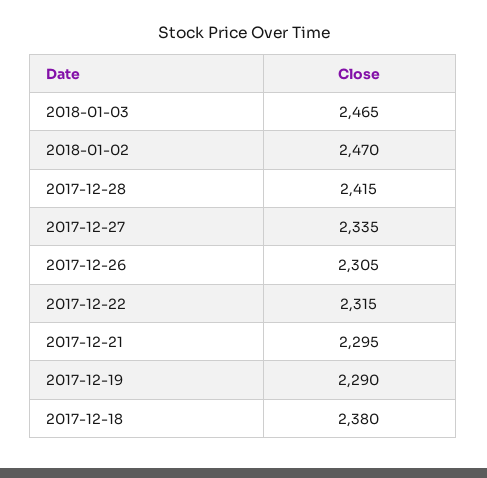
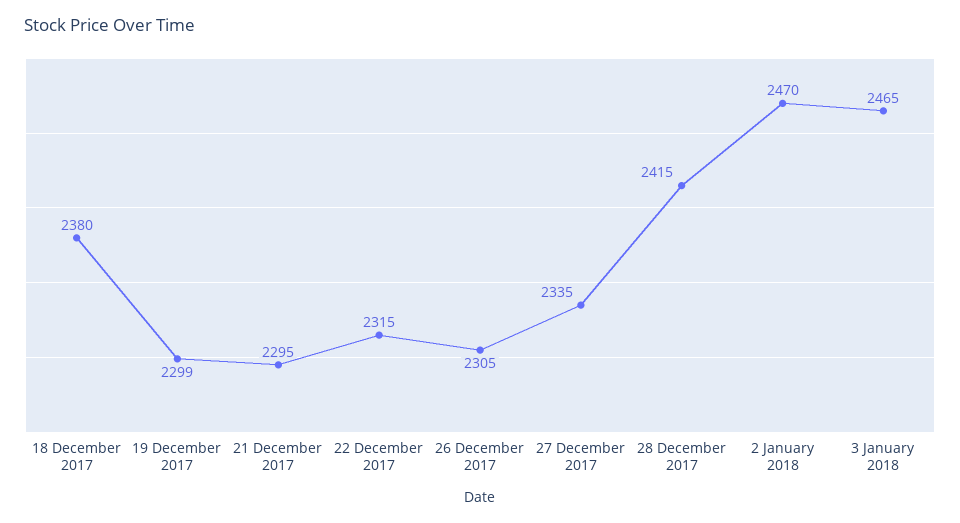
  {
    "2018-01-03": 2465,
    "2018-01-02": 2470,
    "2017-12-28": 2415,
    "2017-12-27": 2335,
    "2017-12-26": 2305,
    "2017-12-22": 2315,
    "2017-12-21": 2295,
-   "2017-12-19": 2290,
+   "2017-12-19": 2299,
    "2017-12-18": 2380
  }

